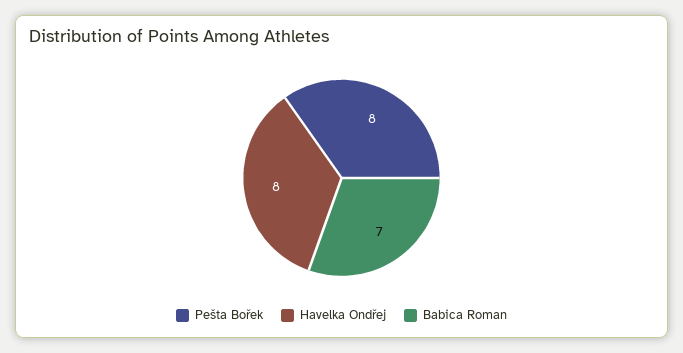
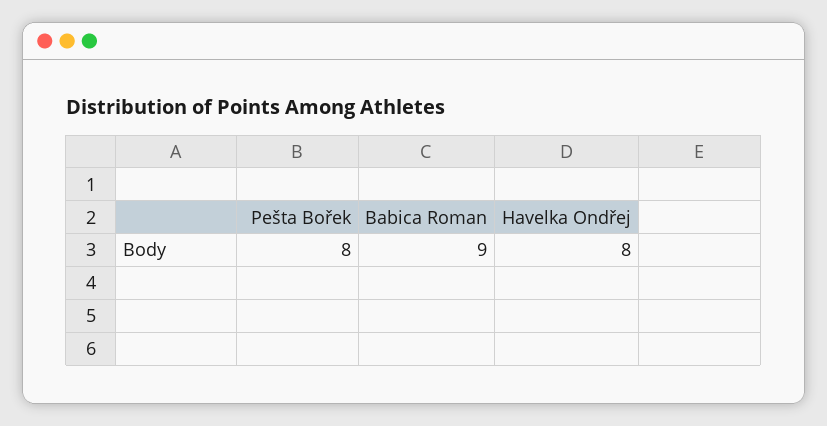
  {
    "Pešta Bořek": 8,
    "Havelka Ondřej": 8,
-   "Babica Roman": 7
+   "Babica Roman": 9
  }

